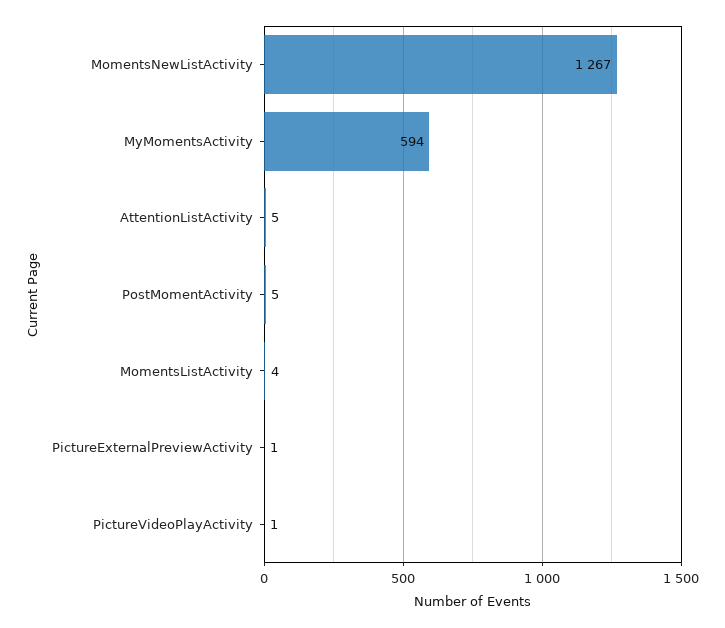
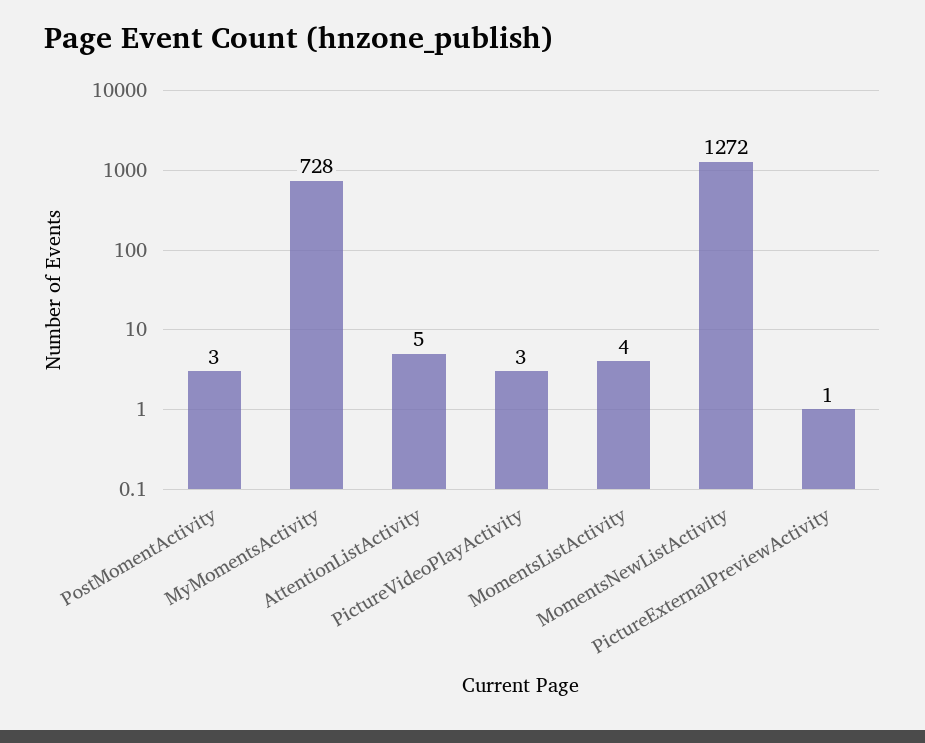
  {
-   "MomentsNewListActivity": 1267,
+   "MomentsNewListActivity": 1272,
-   "MyMomentsActivity": 594,
+   "MyMomentsActivity": 728,
    "AttentionListActivity": 5,
-   "PostMomentActivity": 5,
+   "PostMomentActivity": 3,
    "MomentsListActivity": 4,
    "PictureExternalPreviewActivity": 1,
-   "PictureVideoPlayActivity": 1
+   "PictureVideoPlayActivity": 3
  }

